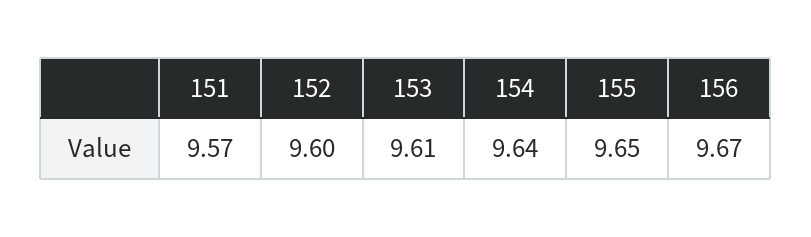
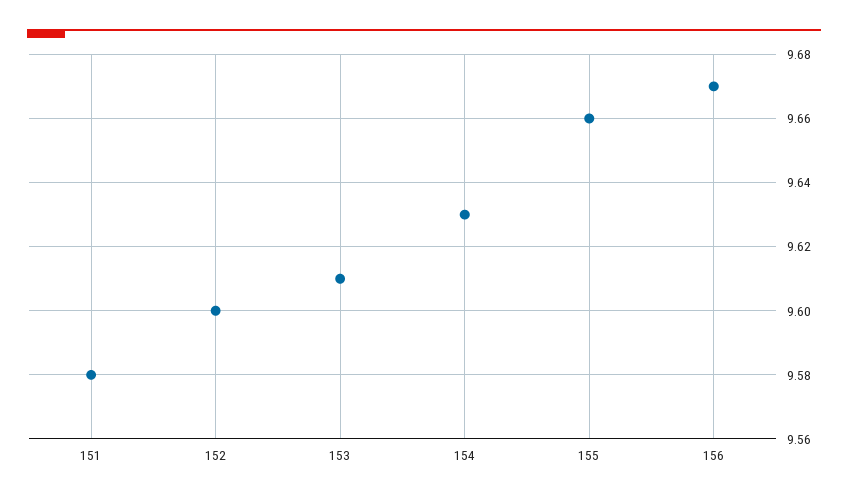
  {
-   "151": 9.57,
+   "151": 9.58,
    "152": 9.6,
    "153": 9.61,
-   "154": 9.64,
+   "154": 9.63,
-   "155": 9.65,
+   "155": 9.66,
    "156": 9.67
  }

